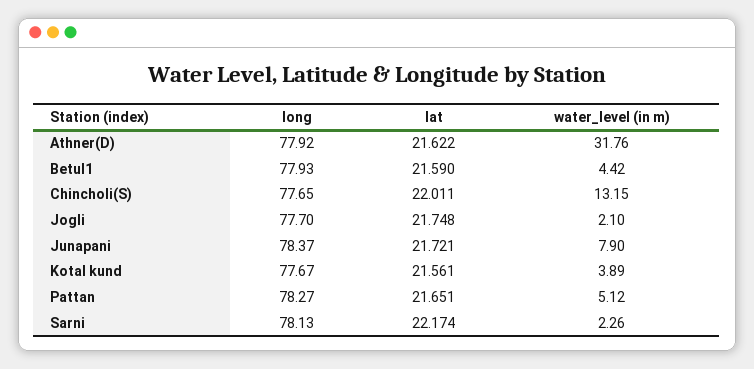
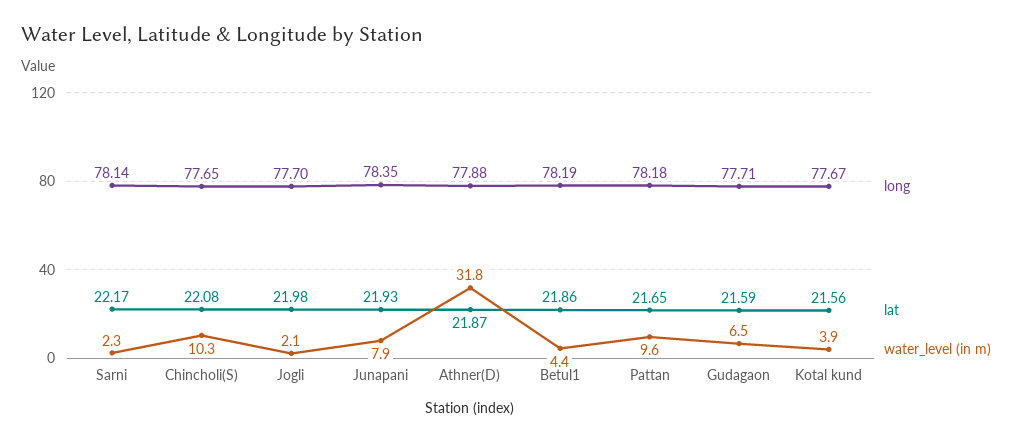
  {
    "long": {
-     "Athner(D)": 77.92,
+     "Athner(D)": 77.88,
-     "Betul1": 77.93,
+     "Betul1": 78.19,
      "Chincholi(S)": 77.65,
      "Jogli": 77.7,
-     "Junapani": 78.37,
+     "Junapani": 78.35,
      "Kotal kund": 77.67,
-     "Pattan": 78.27,
+     "Pattan": 78.18,
-     "Sarni": 78.13
+     "Sarni": 78.14,
+     "Gudagaon": 77.71
    },
    "lat": {
-     "Athner(D)": 21.622,
+     "Athner(D)": 21.87,
-     "Betul1": 21.59,
+     "Betul1": 21.86,
-     "Chincholi(S)": 22.011,
+     "Chincholi(S)": 22.08,
-     "Jogli": 21.748,
+     "Jogli": 21.98,
-     "Junapani": 21.721,
+     "Junapani": 21.93,
      "Kotal kund": 21.561,
      "Pattan": 21.651,
-     "Sarni": 22.174
+     "Sarni": 22.174,
+     "Gudagaon": 21.59
    },
    "water_level (in m)": {
      "Athner(D)": 31.76,
      "Betul1": 4.42,
-     "Chincholi(S)": 13.15,
+     "Chincholi(S)": 10.3,
      "Jogli": 2.1,
      "Junapani": 7.9,
      "Kotal kund": 3.89,
-     "Pattan": 5.12,
+     "Pattan": 9.6,
-     "Sarni": 2.26
+     "Sarni": 2.26,
+     "Gudagaon": 6.5
    }
  }

